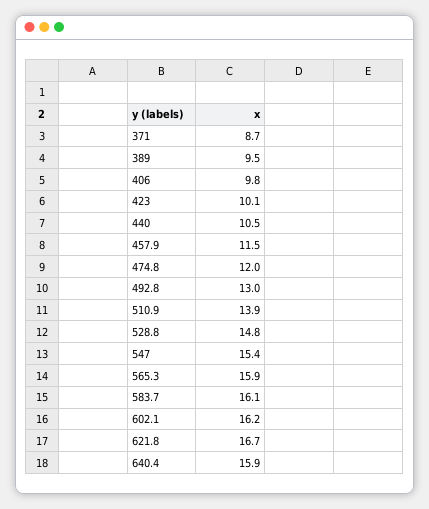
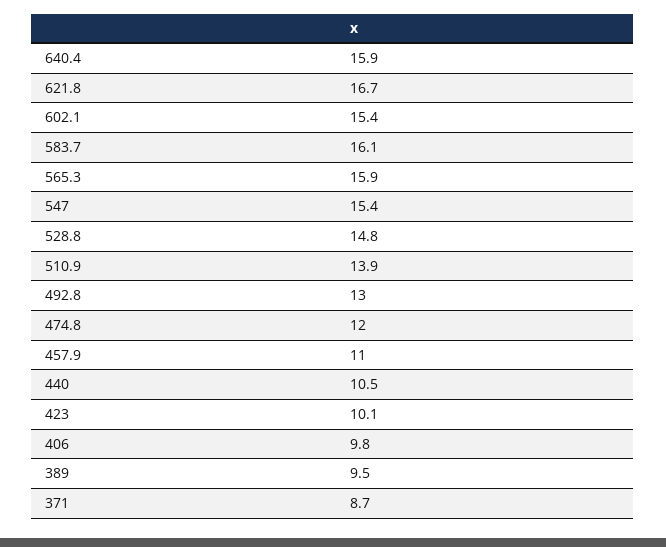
  {
    "371": 8.7,
    "389": 9.5,
    "406": 9.8,
    "423": 10.1,
    "440": 10.5,
-   "457.9": 11.5,
+   "457.9": 11,
    "474.8": 12,
    "492.8": 13,
    "510.9": 13.9,
    "528.8": 14.8,
    "547": 15.4,
    "565.3": 15.9,
    "583.7": 16.1,
-   "602.1": 16.2,
+   "602.1": 15.4,
    "621.8": 16.7,
    "640.4": 15.9
  }

